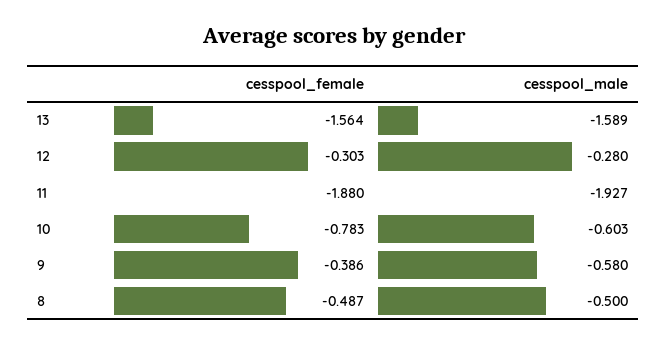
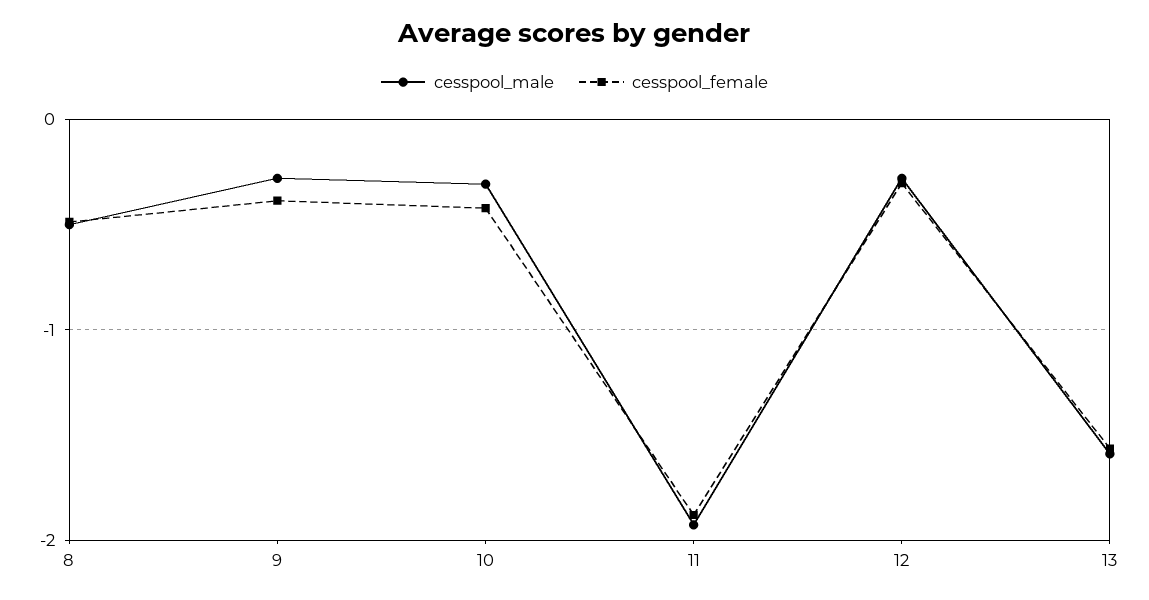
  {
    "cesspool_female": {
      "13": -1.564,
      "12": -0.303,
      "11": -1.88,
-     "10": -0.783,
+     "10": -0.4,
      "9": -0.386,
      "8": -0.487
    },
    "cesspool_male": {
      "13": -1.589,
      "12": -0.28,
      "11": -1.927,
-     "10": -0.603,
+     "10": -0.3,
-     "9": -0.58,
+     "9": -0.3,
      "8": -0.5
    }
  }

